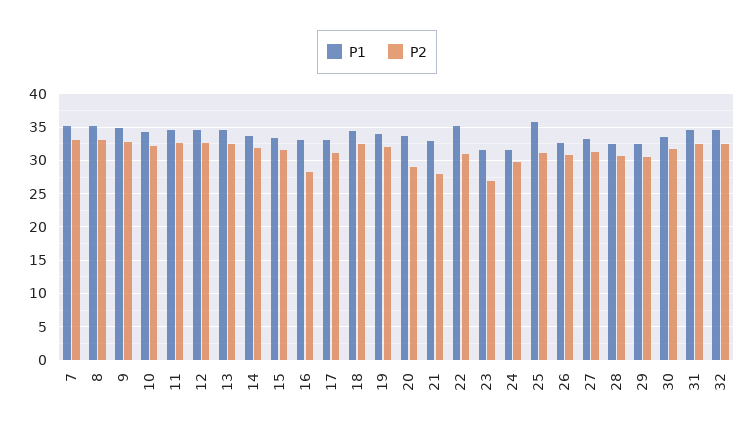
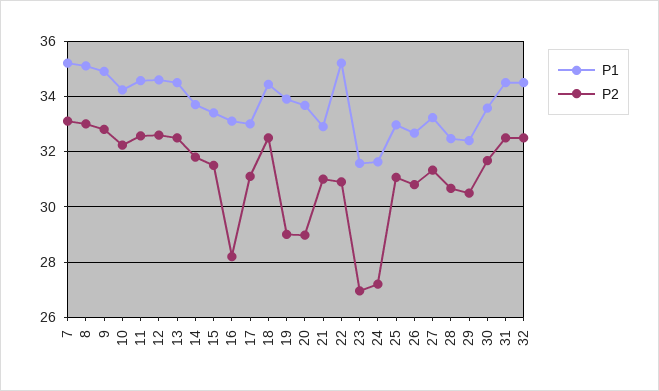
  {
    "P1": {
      "7": 35.25,
      "8": 35,
      "9": 35,
      "10": 34.25,
      "11": 34.5,
      "12": 34.5,
      "13": 34.5,
      "14": 33.75,
      "15": 33.5,
      "16": 33,
      "17": 33,
      "18": 34.5,
      "19": 34,
      "20": 33.75,
      "21": 33,
      "22": 35.25,
      "23": 31.5,
      "24": 31.75,
-     "25": 36,
+     "25": 33,
      "26": 32.75,
      "27": 33.25,
      "28": 32.5,
      "29": 32.5,
      "30": 33.5,
      "31": 34.5,
      "32": 34.5
    },
    "P2": {
      "7": 33,
      "8": 33,
      "9": 32.75,
      "10": 32.25,
      "11": 32.5,
      "12": 32.5,
      "13": 32.5,
      "14": 31.75,
      "15": 31.5,
      "16": 28.25,
      "17": 31,
      "18": 32.5,
-     "19": 32,
+     "19": 29,
      "20": 29,
-     "21": 28,
+     "21": 31,
      "22": 31,
      "23": 27,
-     "24": 30,
+     "24": 27.25,
      "25": 31,
      "26": 30.75,
      "27": 31.25,
      "28": 30.75,
      "29": 30.5,
      "30": 31.75,
      "31": 32.5,
      "32": 32.5
    }
  }

